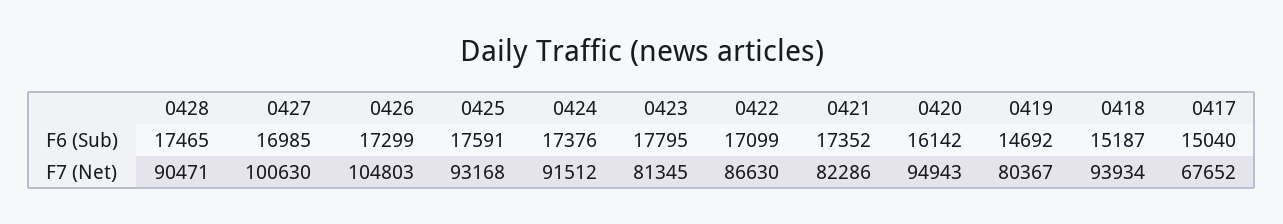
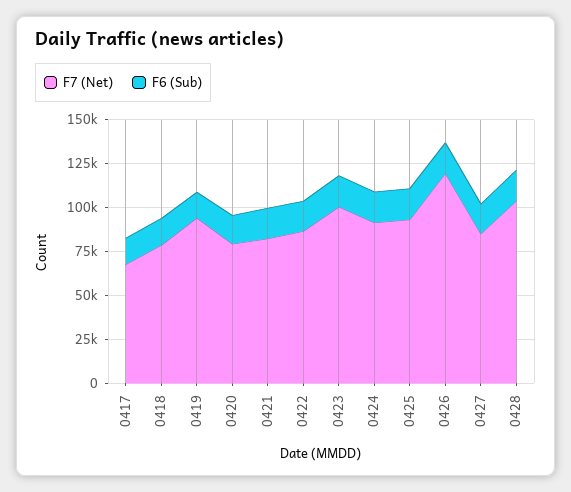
  {
    "F6 (Sub)": {
      "0428": 17465,
      "0427": 16985,
      "0426": 17299,
      "0425": 17591,
      "0424": 17376,
      "0423": 17795,
      "0422": 17099,
      "0421": 17352,
      "0420": 16142,
      "0419": 14692,
      "0418": 15187,
      "0417": 15040
    },
    "F7 (Net)": {
-     "0428": 90471,
+     "0428": 105000,
-     "0427": 100630,
+     "0427": 85000,
-     "0426": 104803,
+     "0426": 120000,
      "0425": 93168,
      "0424": 91512,
-     "0423": 81345,
+     "0423": 100000,
      "0422": 86630,
      "0421": 82286,
-     "0420": 94943,
+     "0420": 80000,
-     "0419": 80367,
+     "0419": 95000,
-     "0418": 93934,
+     "0418": 80000,
      "0417": 67652
    }
  }

